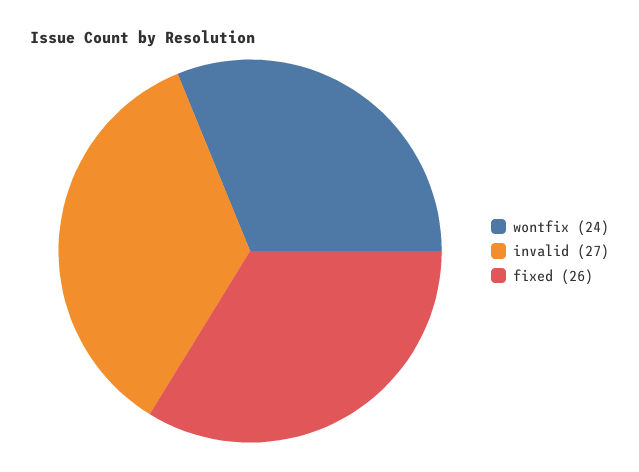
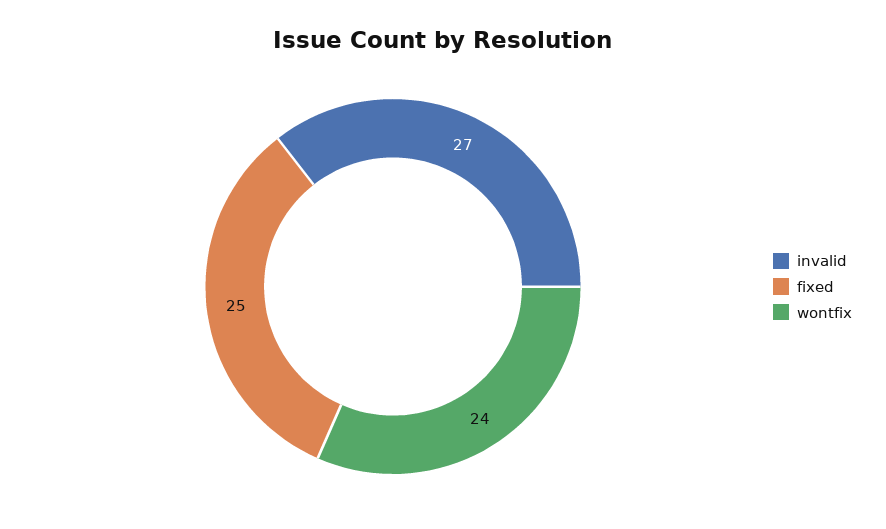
  {
    "wontfix": 24,
    "invalid": 27,
-   "fixed": 26
+   "fixed": 25
  }

